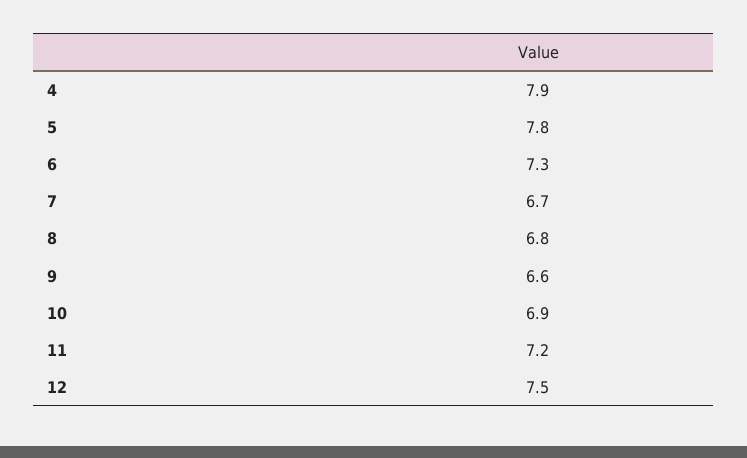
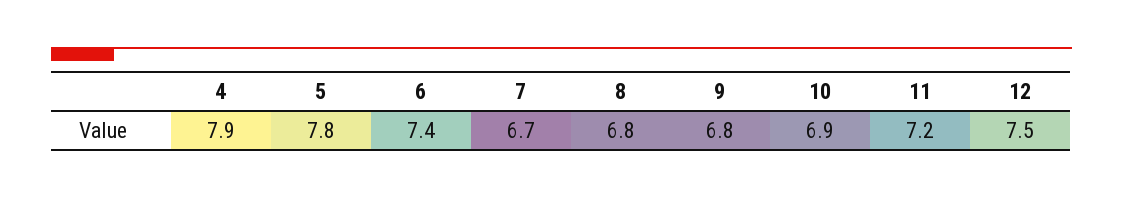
  {
    "4": 7.9,
    "5": 7.8,
-   "6": 7.3,
+   "6": 7.4,
    "7": 6.7,
    "8": 6.8,
-   "9": 6.6,
+   "9": 6.8,
    "10": 6.9,
    "11": 7.2,
    "12": 7.5
  }

